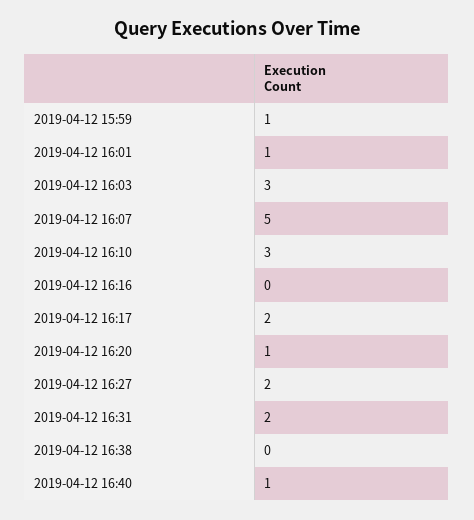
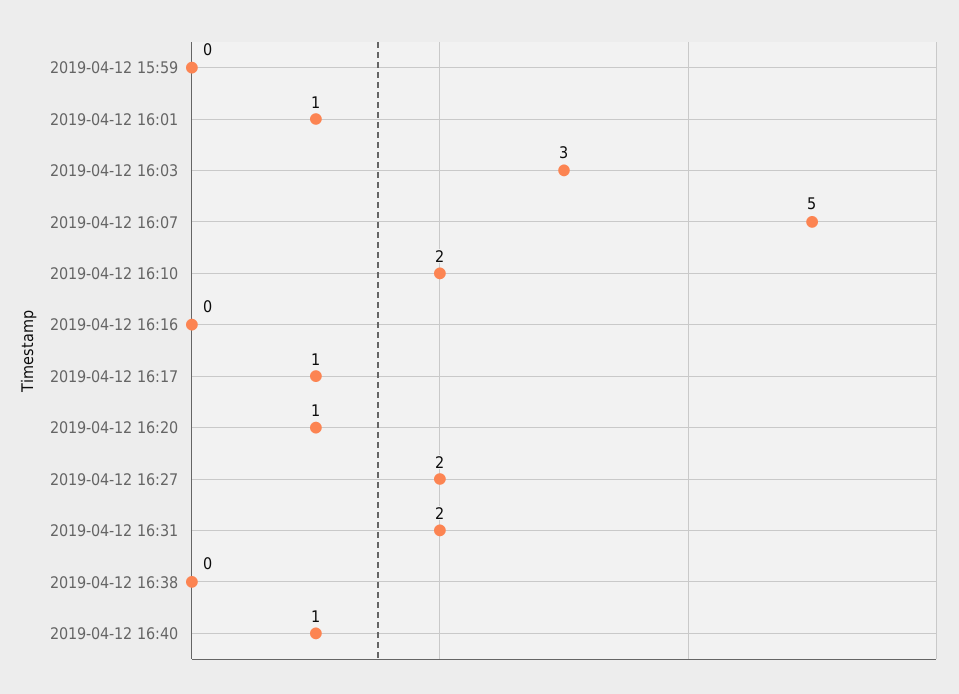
  {
-   "2019-04-12 15:59": 1,
+   "2019-04-12 15:59": 0,
    "2019-04-12 16:01": 1,
    "2019-04-12 16:03": 3,
    "2019-04-12 16:07": 5,
-   "2019-04-12 16:10": 3,
+   "2019-04-12 16:10": 2,
    "2019-04-12 16:16": 0,
-   "2019-04-12 16:17": 2,
+   "2019-04-12 16:17": 1,
    "2019-04-12 16:20": 1,
    "2019-04-12 16:27": 2,
    "2019-04-12 16:31": 2,
    "2019-04-12 16:38": 0,
    "2019-04-12 16:40": 1
  }

